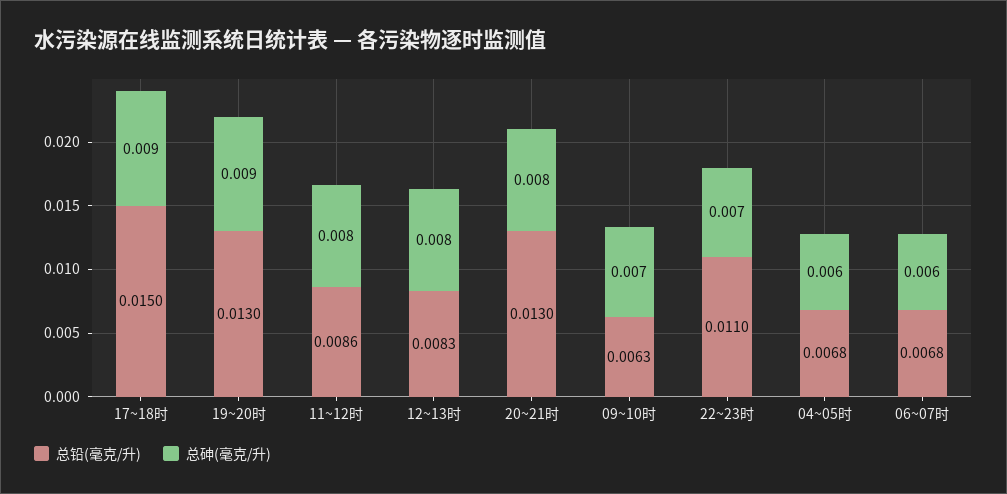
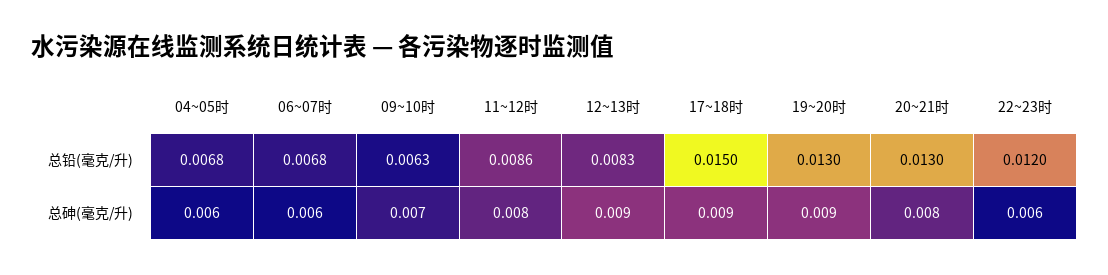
  {
    "总铅(毫克/升)": {
      "17~18时": 0.015,
      "19~20时": 0.013,
      "11~12时": 0.0086,
      "12~13时": 0.0083,
      "20~21时": 0.013,
      "09~10时": 0.0063,
-     "22~23时": 0.011,
+     "22~23时": 0.012,
      "04~05时": 0.0068,
      "06~07时": 0.0068
    },
    "总砷(毫克/升)": {
      "17~18时": 0.009,
      "19~20时": 0.009,
      "11~12时": 0.008,
-     "12~13时": 0.008,
+     "12~13时": 0.009,
      "20~21时": 0.008,
      "09~10时": 0.007,
-     "22~23时": 0.007,
+     "22~23时": 0.006,
      "04~05时": 0.006,
      "06~07时": 0.006
    }
  }

